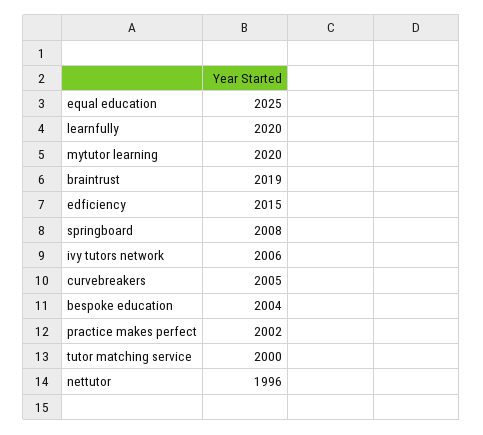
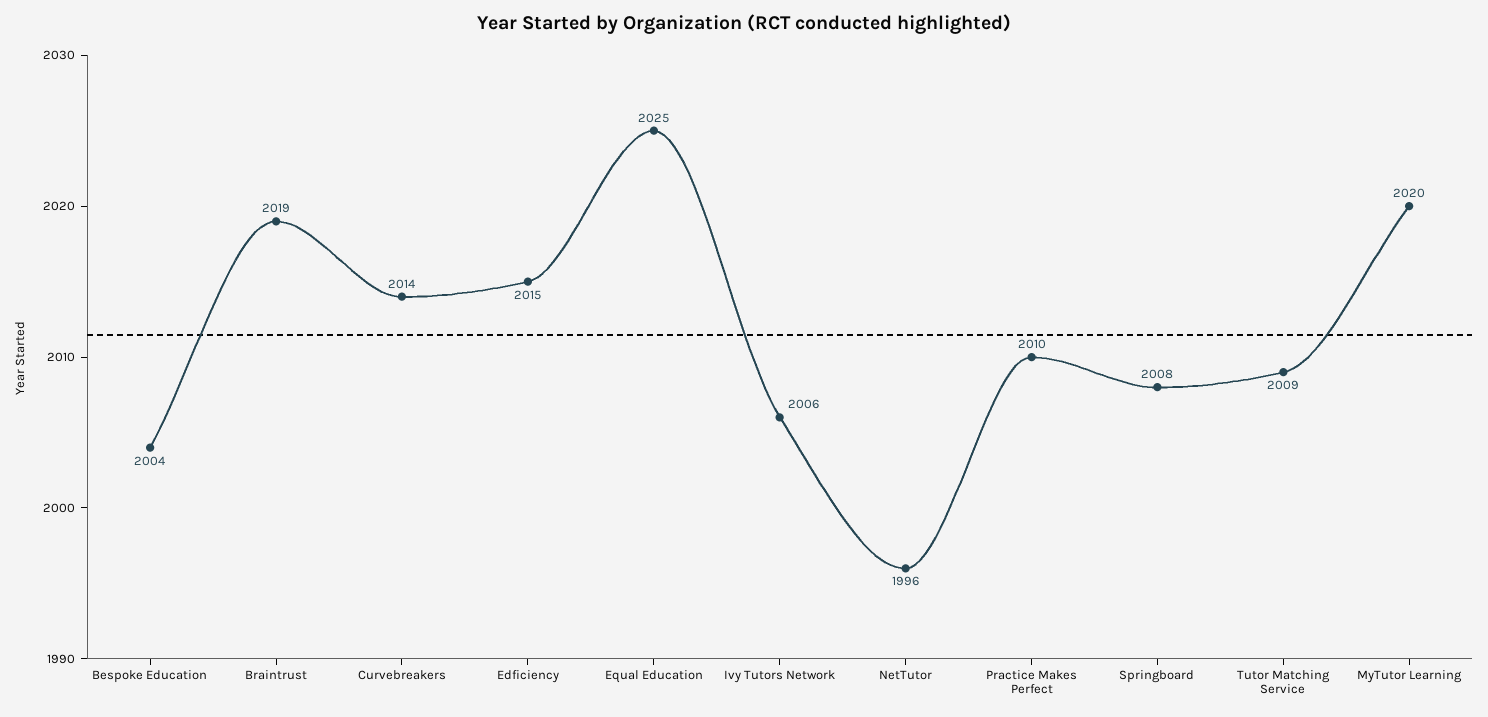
  {
    "equal education": 2025,
-   "learnfully": 2020,
    "mytutor learning": 2020,
    "braintrust": 2019,
    "edficiency": 2015,
    "springboard": 2008,
    "ivy tutors network": 2006,
-   "curvebreakers": 2005,
+   "curvebreakers": 2014,
    "bespoke education": 2004,
-   "practice makes perfect": 2002,
+   "practice makes perfect": 2010,
-   "tutor matching service": 2000,
+   "tutor matching service": 2009,
    "nettutor": 1996
  }

